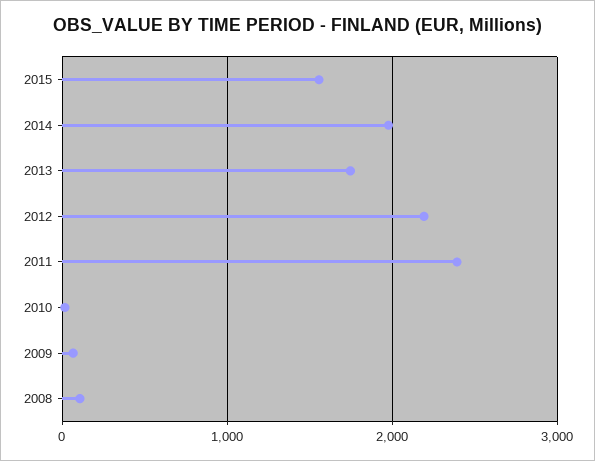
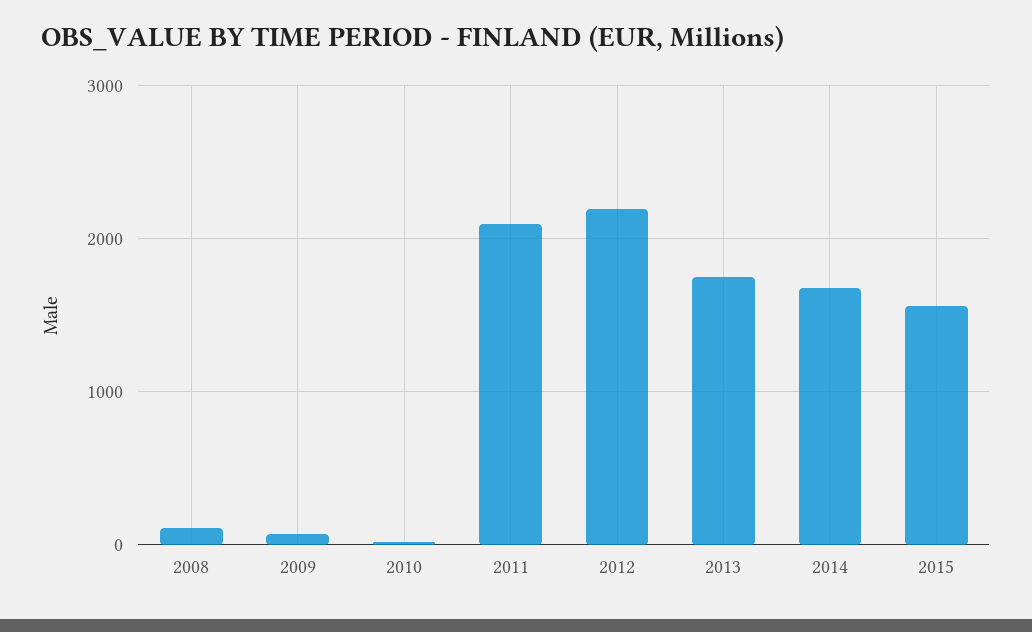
  {
    "2015": 1600,
-   "2014": 2000,
+   "2014": 1700,
    "2013": 1700,
    "2012": 2200,
-   "2011": 2400,
+   "2011": 2100,
    "2010": 0,
    "2009": 100,
    "2008": 100
  }

